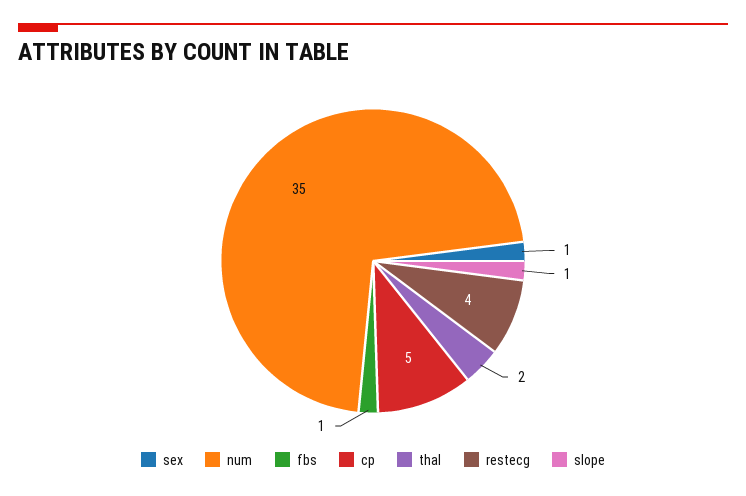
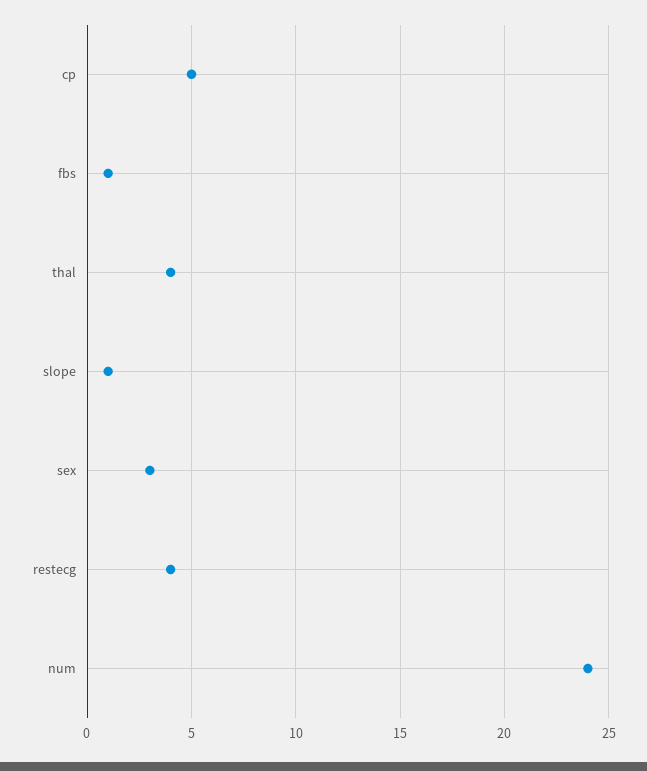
  {
-   "sex": 1,
+   "sex": 3,
-   "num": 35,
+   "num": 24,
    "fbs": 1,
    "cp": 5,
-   "thal": 2,
+   "thal": 4,
    "restecg": 4,
    "slope": 1
  }

